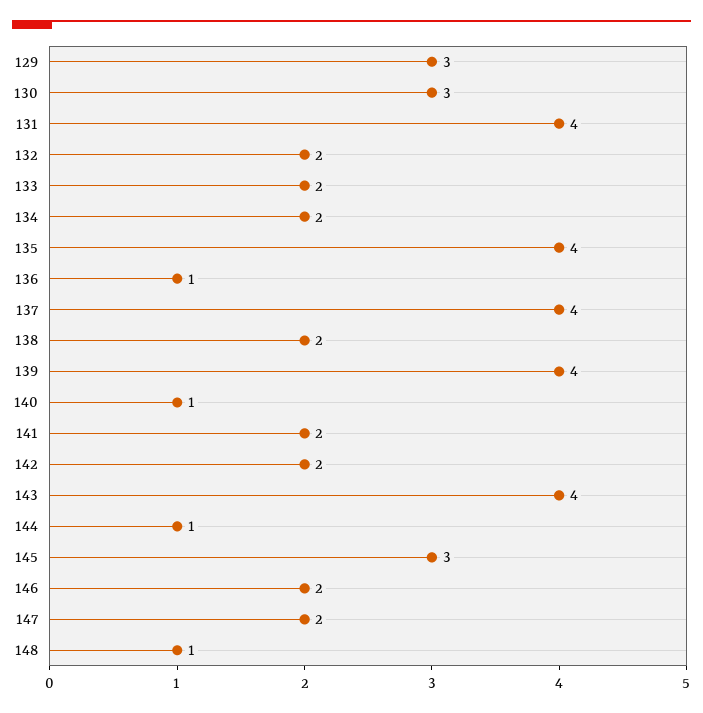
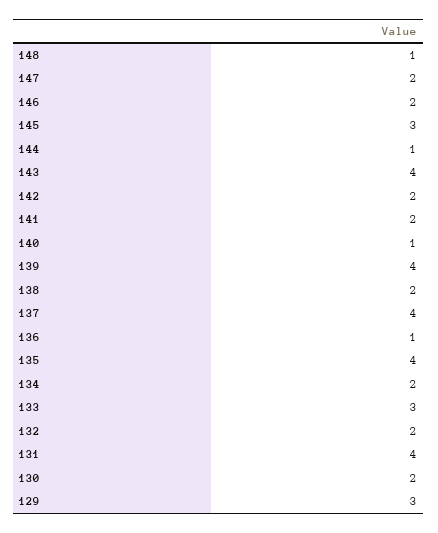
  {
    "129": 3,
-   "130": 3,
+   "130": 2,
    "131": 4,
    "132": 2,
-   "133": 2,
+   "133": 3,
    "134": 2,
    "135": 4,
    "136": 1,
    "137": 4,
    "138": 2,
    "139": 4,
    "140": 1,
    "141": 2,
    "142": 2,
    "143": 4,
    "144": 1,
    "145": 3,
    "146": 2,
    "147": 2,
    "148": 1
  }

